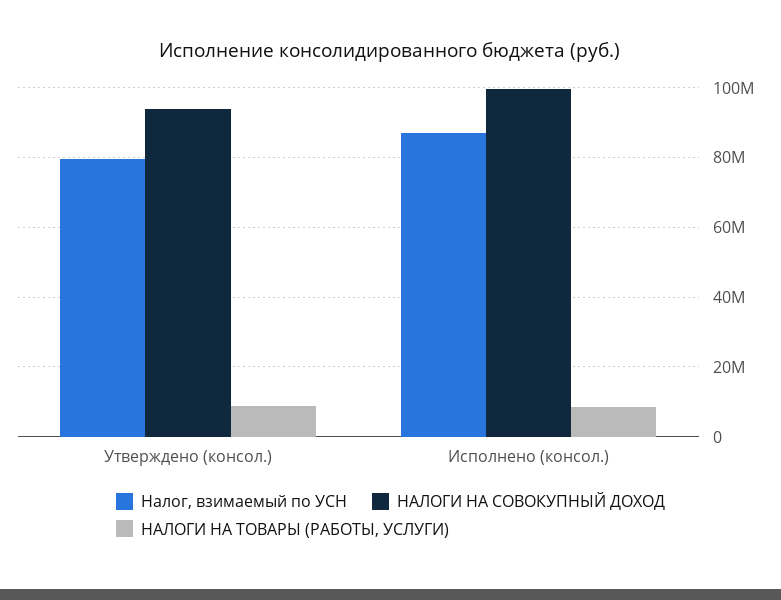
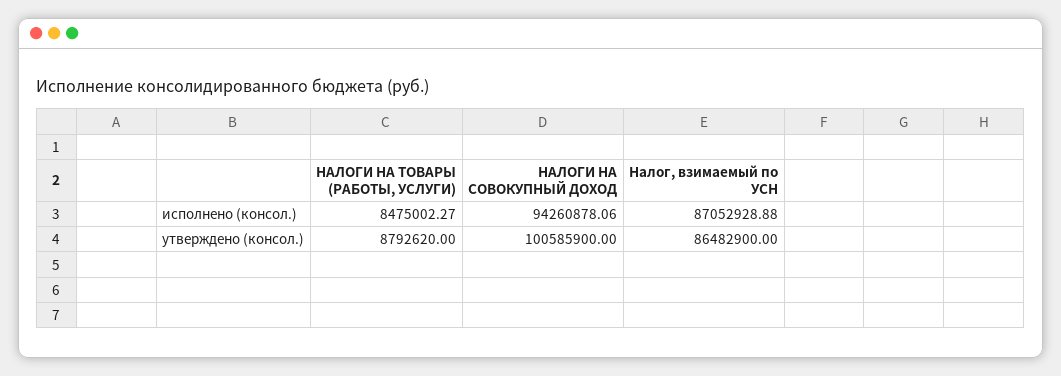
  {
    "Налог, взимаемый по УСН": {
-     "Утверждено (консол.)": 80000000,
+     "Утверждено (консол.)": 86482900,
      "Исполнено (консол.)": 87052928.88
    },
    "НАЛОГИ НА СОВОКУПНЫЙ ДОХОД": {
-     "Утверждено (консол.)": 94000000,
+     "Утверждено (консол.)": 100585900,
-     "Исполнено (консол.)": 100000000
+     "Исполнено (консол.)": 94260878.06
    },
    "НАЛОГИ НА ТОВАРЫ (РАБОТЫ, УСЛУГИ)": {
      "Утверждено (консол.)": 8792620,
      "Исполнено (консол.)": 8475002.27
    }
  }

